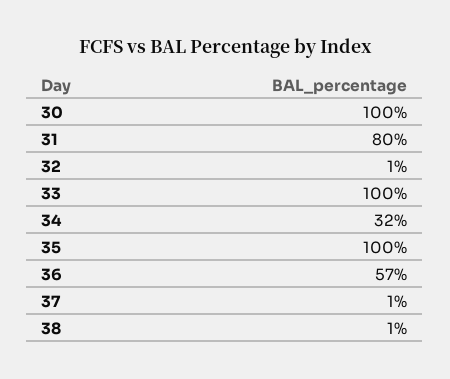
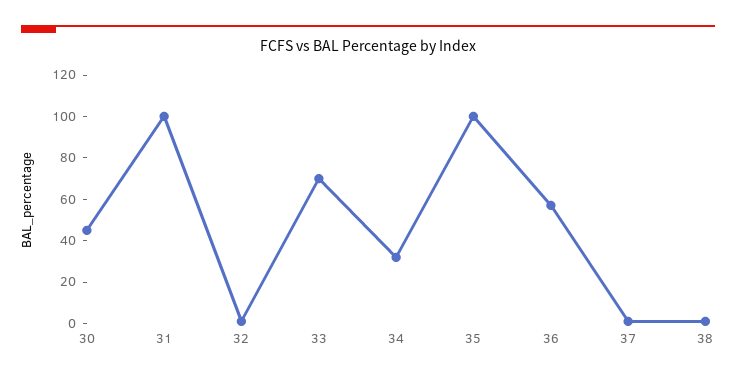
  {
-   "30": 100,
+   "30": 45,
-   "31": 80,
+   "31": 100,
    "32": 1,
-   "33": 100,
+   "33": 70,
    "34": 32,
    "35": 100,
    "36": 57,
    "37": 1,
    "38": 1
  }

